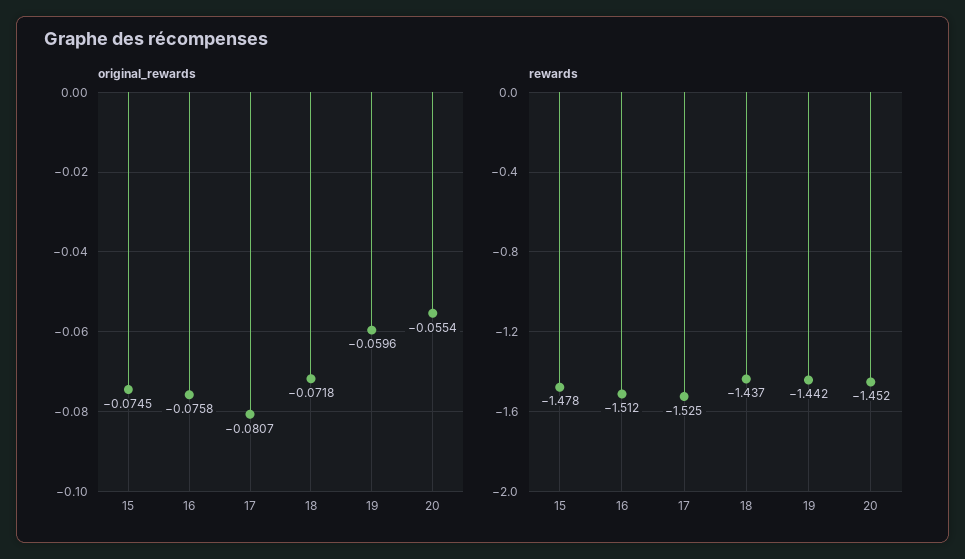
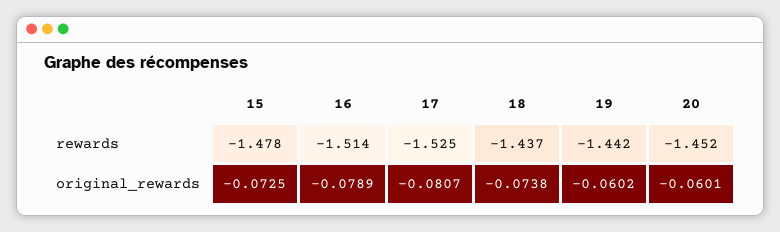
  {
    "original_rewards": {
-     "15": -0.0745,
+     "15": -0.0725,
-     "16": -0.0758,
+     "16": -0.0789,
      "17": -0.0807,
-     "18": -0.0718,
+     "18": -0.0738,
-     "19": -0.0596,
+     "19": -0.0602,
-     "20": -0.0554
+     "20": -0.0601
    },
    "rewards": {
      "15": -1.478,
-     "16": -1.512,
+     "16": -1.514,
      "17": -1.525,
      "18": -1.437,
      "19": -1.442,
      "20": -1.452
    }
  }

